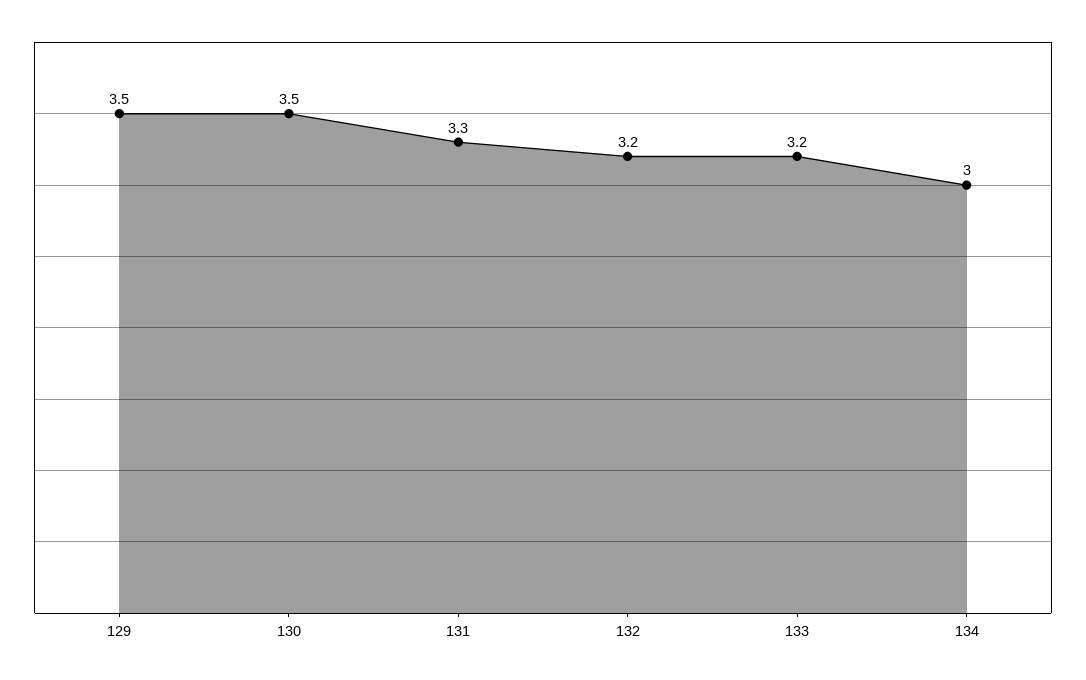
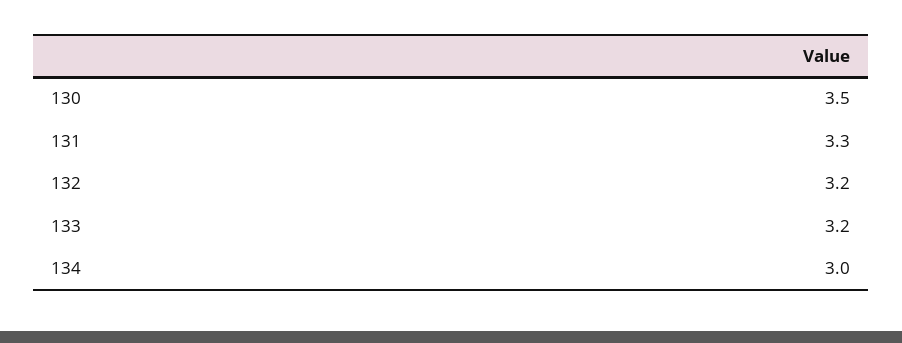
  {
-   "129": 3.5,
    "130": 3.5,
    "131": 3.3,
    "132": 3.2,
    "133": 3.2,
    "134": 3
  }

